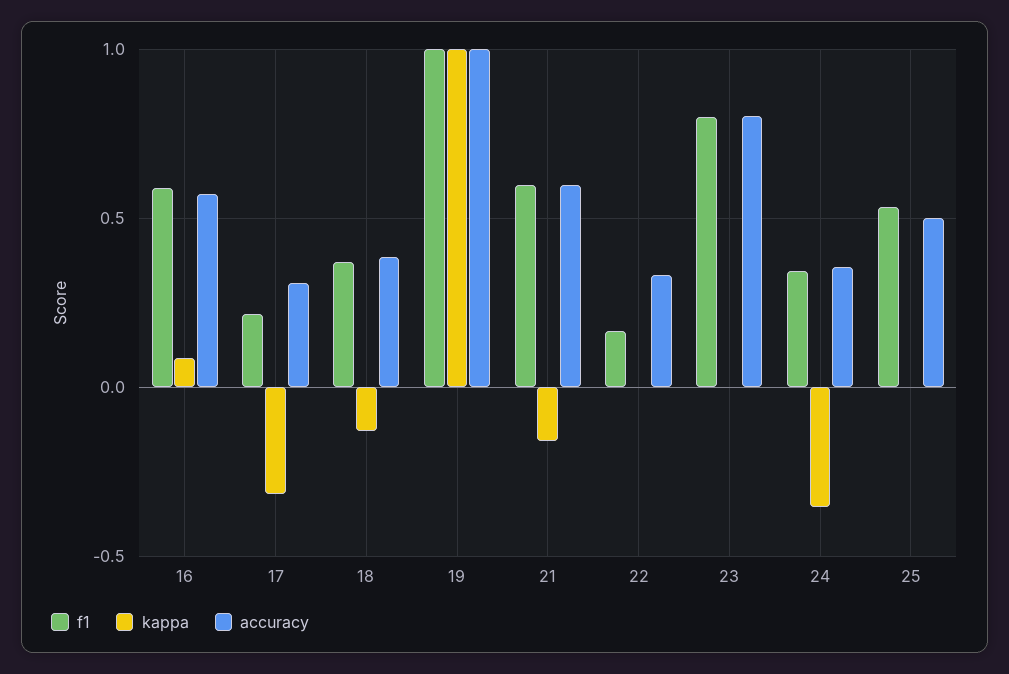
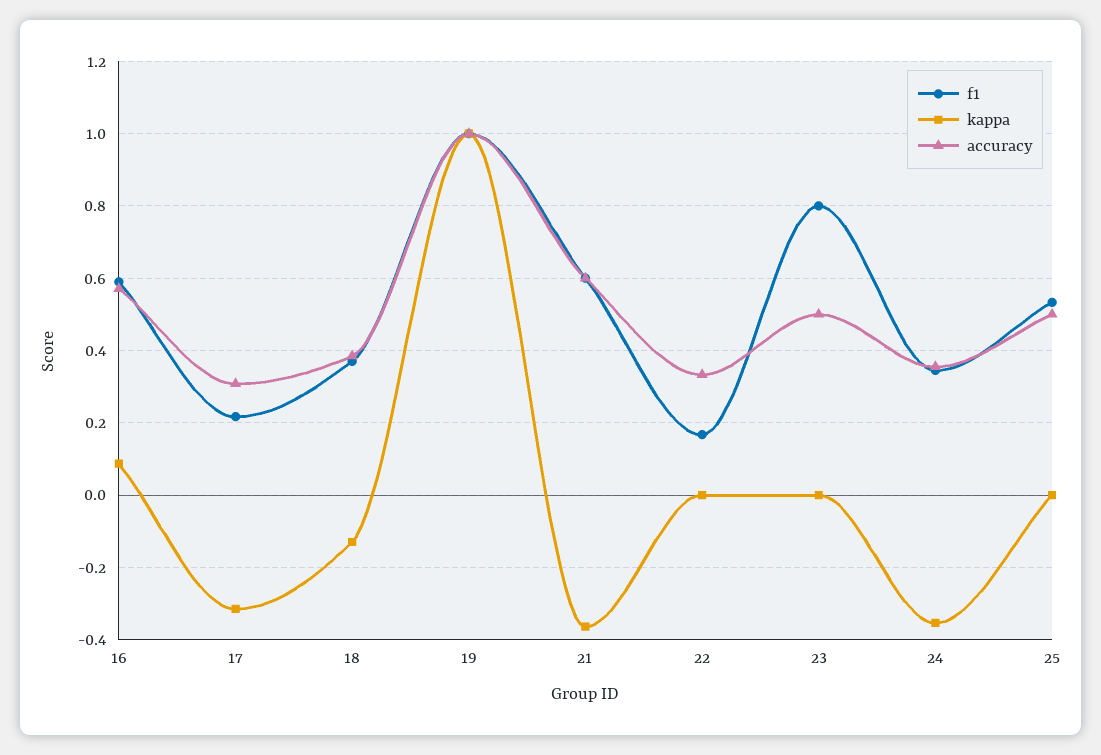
  {
    "f1": {
      "16": 0.6,
      "17": 0.22,
      "18": 0.38,
      "19": 1,
      "21": 0.6,
      "22": 0.16,
      "23": 0.8,
      "24": 0.34,
      "25": 0.54
    },
    "kappa": {
      "16": 0.08,
      "17": -0.32,
      "18": -0.14,
      "19": 1,
-     "21": -0.15,
+     "21": -0.36,
      "22": 0,
      "23": 0,
      "24": -0.36,
      "25": 0
    },
    "accuracy": {
      "16": 0.58,
      "17": 0.3,
      "18": 0.38,
      "19": 1,
      "21": 0.6,
      "22": 0.34,
-     "23": 0.8,
+     "23": 0.5,
      "24": 0.36,
      "25": 0.5
    }
  }

